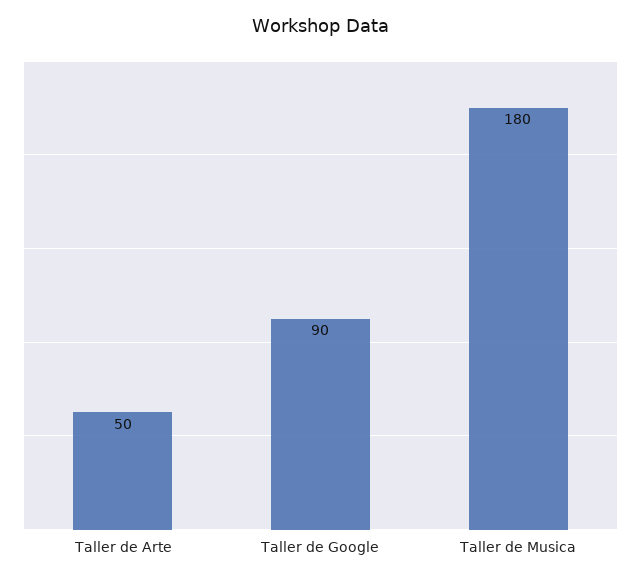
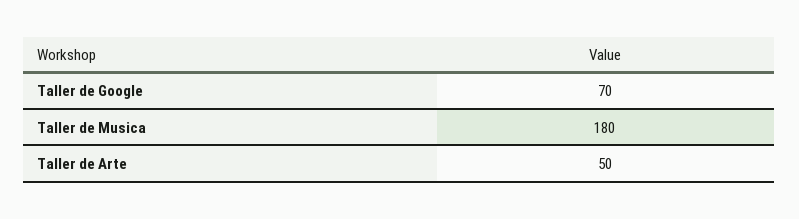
  {
    "Taller de Arte": 50,
-   "Taller de Google": 90,
+   "Taller de Google": 70,
    "Taller de Musica": 180
  }

